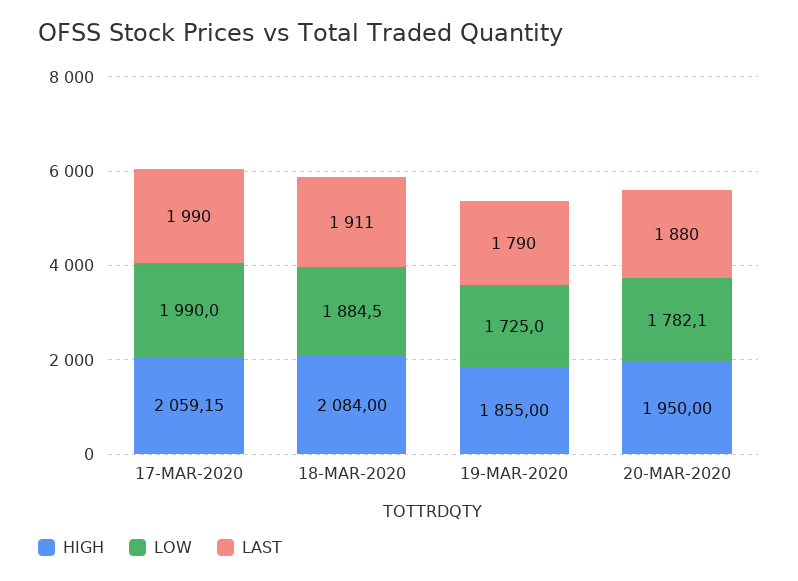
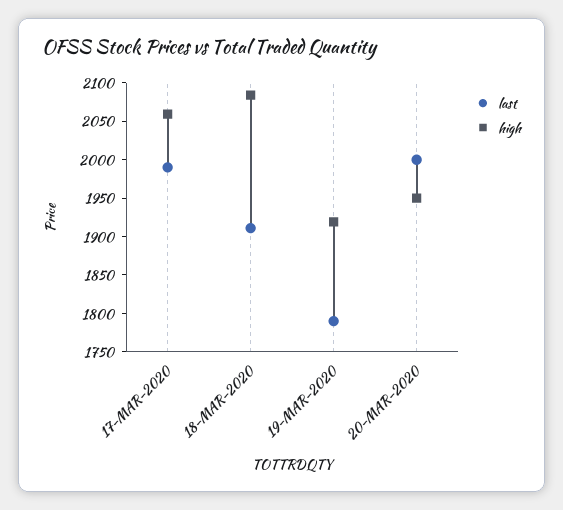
  {
    "HIGH": {
      "17-MAR-2020": 2059.15,
      "18-MAR-2020": 2084,
-     "19-MAR-2020": 1855,
+     "19-MAR-2020": 1925,
      "20-MAR-2020": 1950
    },
-   "LOW": {
-     "17-MAR-2020": 1990,
-     "18-MAR-2020": 1884.5,
-     "19-MAR-2020": 1725,
-     "20-MAR-2020": 1782.1
-   },
    "LAST": {
      "17-MAR-2020": 1990,
      "18-MAR-2020": 1911,
      "19-MAR-2020": 1790,
-     "20-MAR-2020": 1880
+     "20-MAR-2020": 2000
    }
  }

